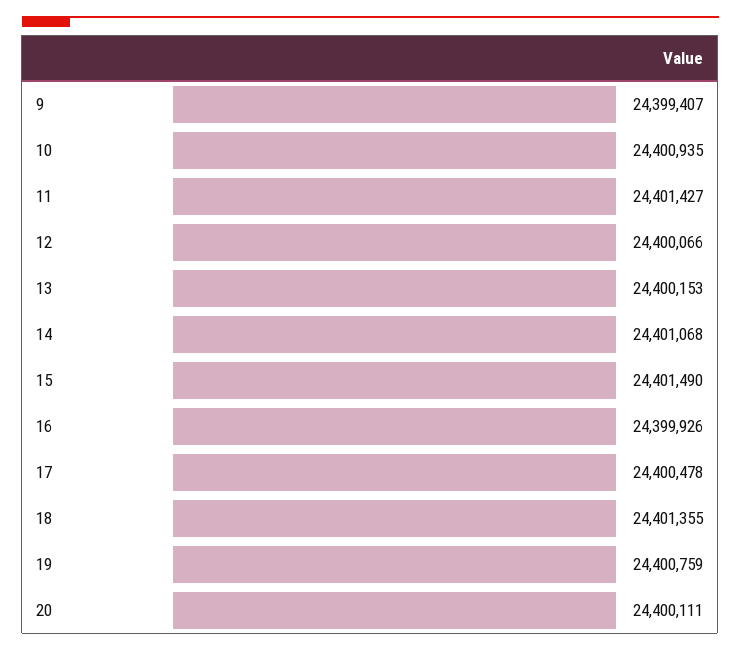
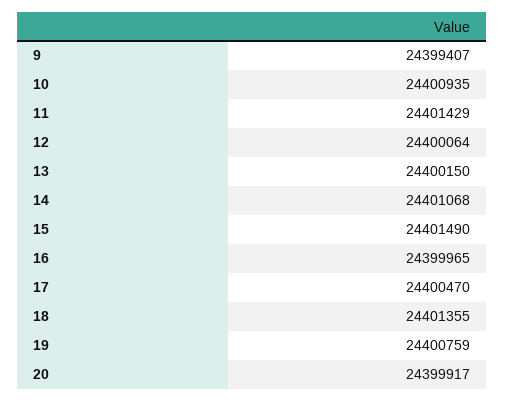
  {
    "9": 24399407,
    "10": 24400935,
-   "11": 24401427,
+   "11": 24401429,
-   "12": 24400066,
+   "12": 24400064,
-   "13": 24400153,
+   "13": 24400150,
    "14": 24401068,
    "15": 24401490,
-   "16": 24399926,
+   "16": 24399965,
-   "17": 24400478,
+   "17": 24400470,
    "18": 24401355,
    "19": 24400759,
-   "20": 24400111
+   "20": 24399917
  }

